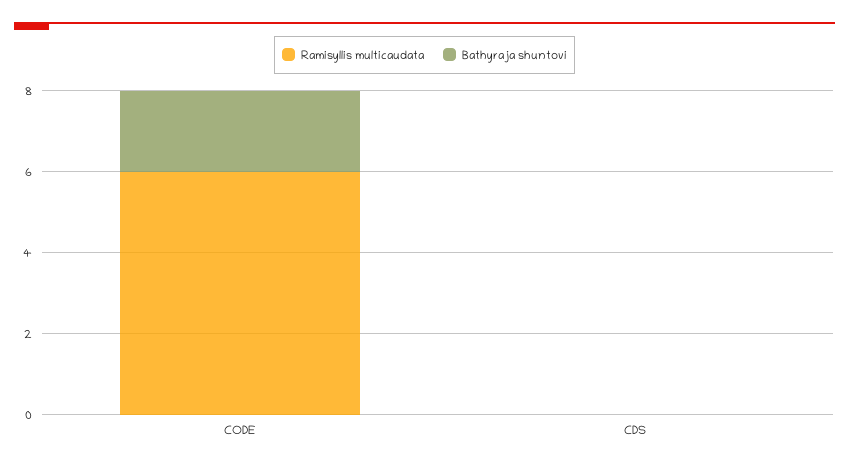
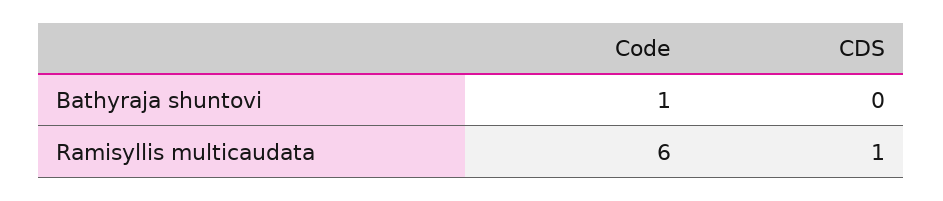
  {
    "Ramisyllis multicaudata": {
      "CODE": 6,
-     "CDS": 0
+     "CDS": 1
    },
    "Bathyraja shuntovi": {
-     "CODE": 2,
+     "CODE": 1,
      "CDS": 0
    }
  }

